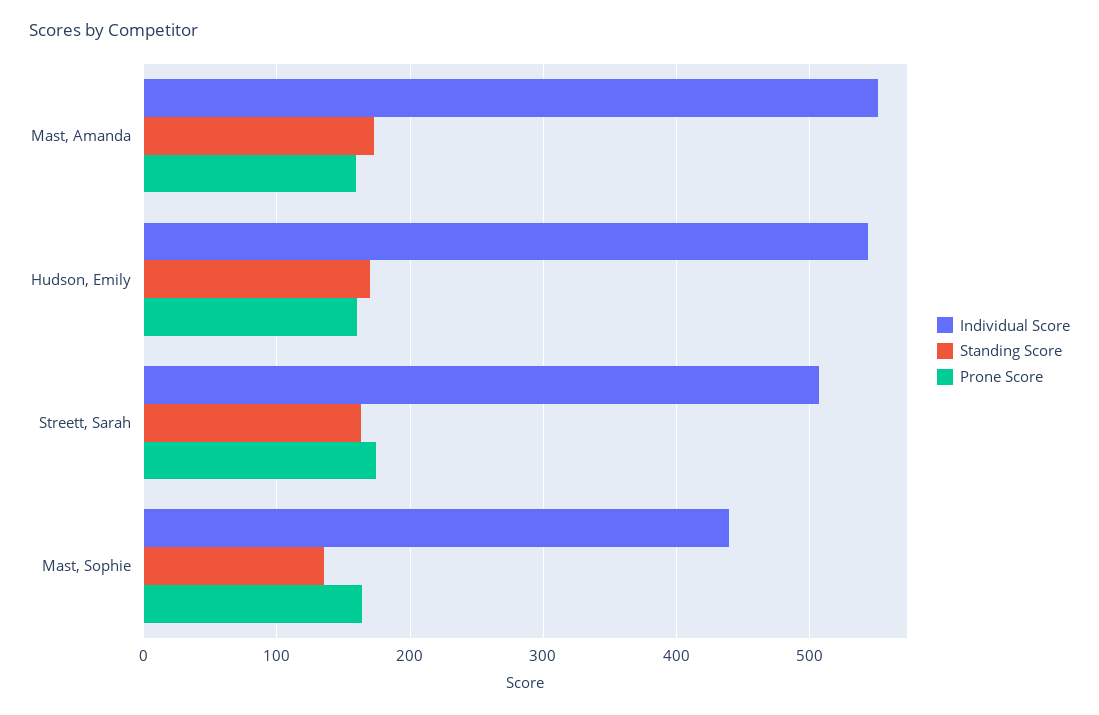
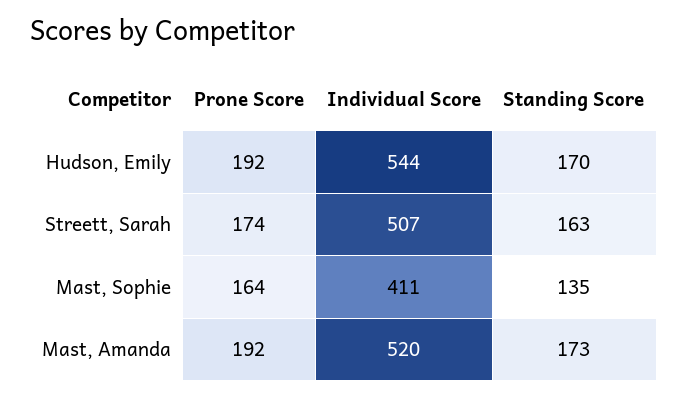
  {
    "Individual Score": {
-     "Mast, Amanda": 550,
+     "Mast, Amanda": 520,
      "Hudson, Emily": 544,
      "Streett, Sarah": 507,
-     "Mast, Sophie": 440
+     "Mast, Sophie": 411
    },
    "Standing Score": {
      "Mast, Amanda": 173,
      "Hudson, Emily": 170,
      "Streett, Sarah": 163,
      "Mast, Sophie": 135
    },
    "Prone Score": {
-     "Mast, Amanda": 160,
+     "Mast, Amanda": 192,
-     "Hudson, Emily": 160,
+     "Hudson, Emily": 192,
      "Streett, Sarah": 174,
      "Mast, Sophie": 164
    }
  }

